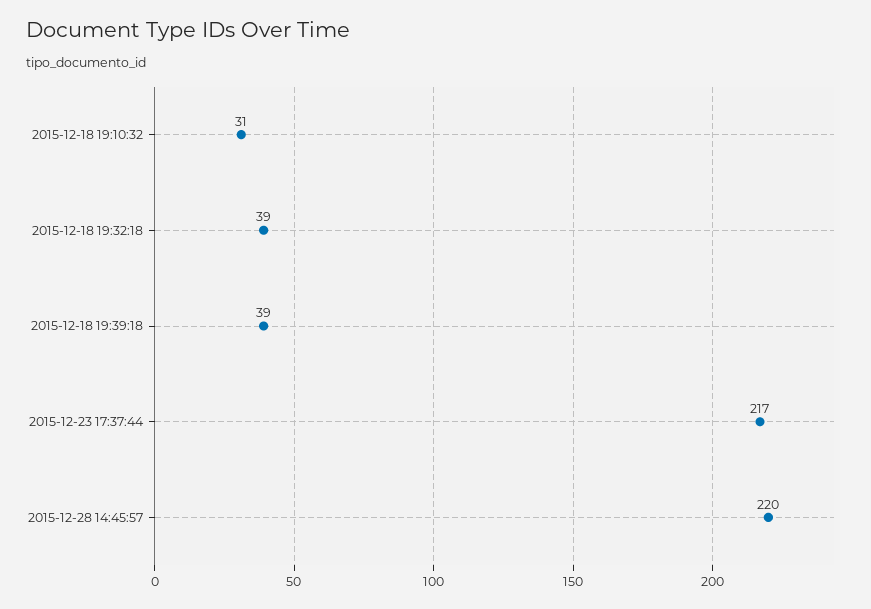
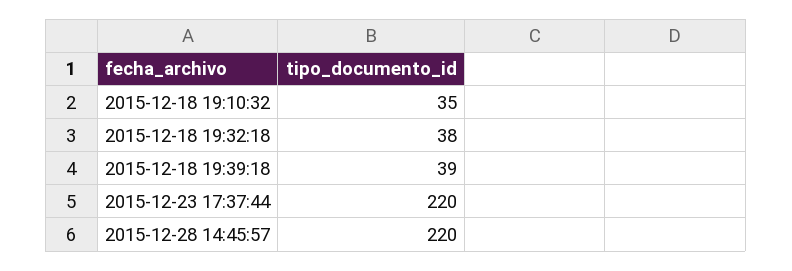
  {
-   "2015-12-18 19:10:32": 31,
+   "2015-12-18 19:10:32": 35,
-   "2015-12-18 19:32:18": 39,
+   "2015-12-18 19:32:18": 38,
    "2015-12-18 19:39:18": 39,
-   "2015-12-23 17:37:44": 217,
+   "2015-12-23 17:37:44": 220,
    "2015-12-28 14:45:57": 220
  }

